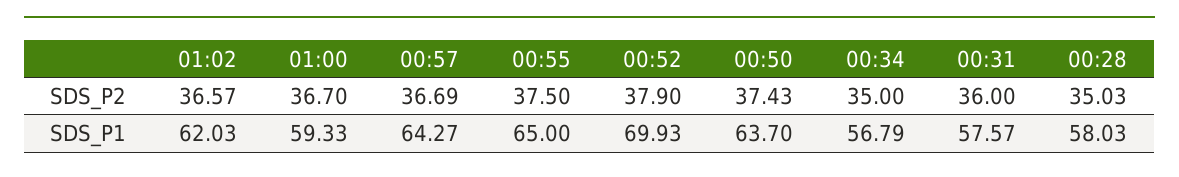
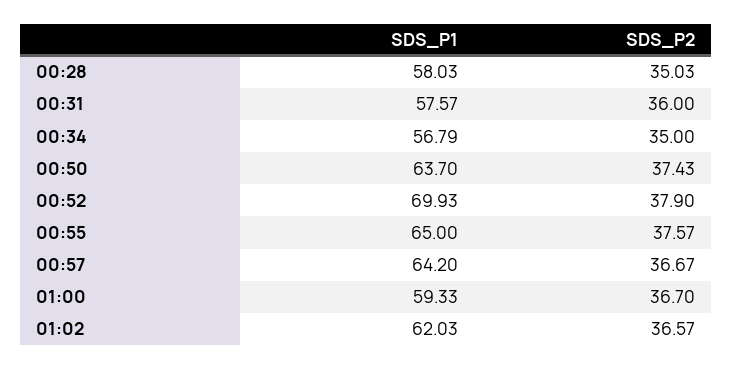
  {
    "01:02": {
      "SDS_P2": 36.57,
      "SDS_P1": 62.03
    },
    "01:00": {
      "SDS_P2": 36.7,
      "SDS_P1": 59.33
    },
    "00:57": {
-     "SDS_P2": 36.69,
+     "SDS_P2": 36.67,
-     "SDS_P1": 64.27
+     "SDS_P1": 64.2
    },
    "00:55": {
-     "SDS_P2": 37.5,
+     "SDS_P2": 37.57,
      "SDS_P1": 65
    },
    "00:52": {
      "SDS_P2": 37.9,
      "SDS_P1": 69.93
    },
    "00:50": {
      "SDS_P2": 37.43,
      "SDS_P1": 63.7
    },
    "00:34": {
      "SDS_P2": 35,
      "SDS_P1": 56.79
    },
    "00:31": {
      "SDS_P2": 36,
      "SDS_P1": 57.57
    },
    "00:28": {
      "SDS_P2": 35.03,
      "SDS_P1": 58.03
    }
  }

